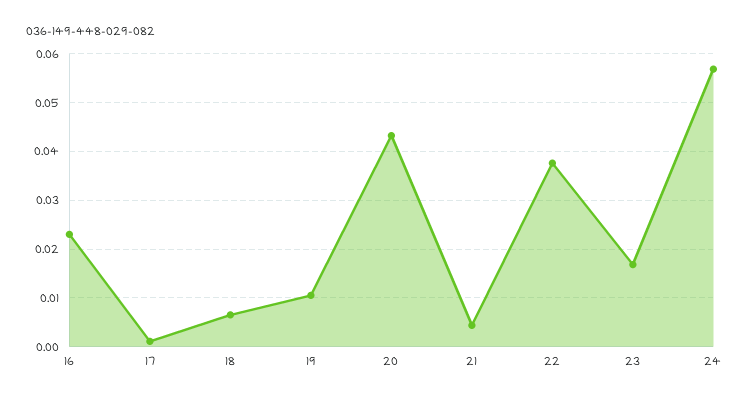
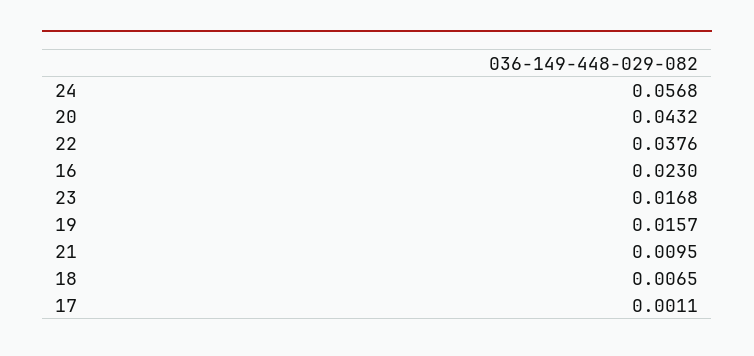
  {
    "16": 0.023,
    "17": 0.0011,
    "18": 0.0065,
-   "19": 0.01,
+   "19": 0.0157,
    "20": 0.0432,
-   "21": 0.004,
+   "21": 0.0095,
    "22": 0.0376,
    "23": 0.0168,
    "24": 0.0568
  }

